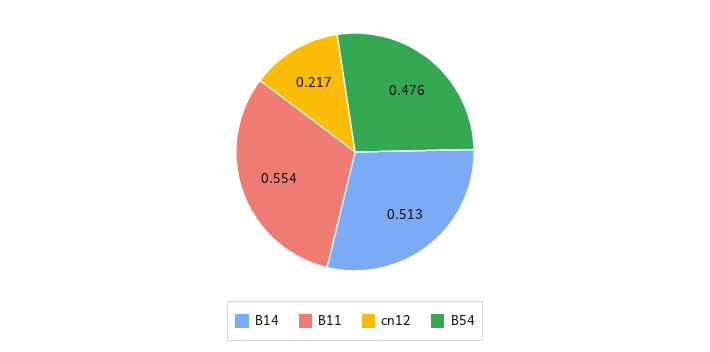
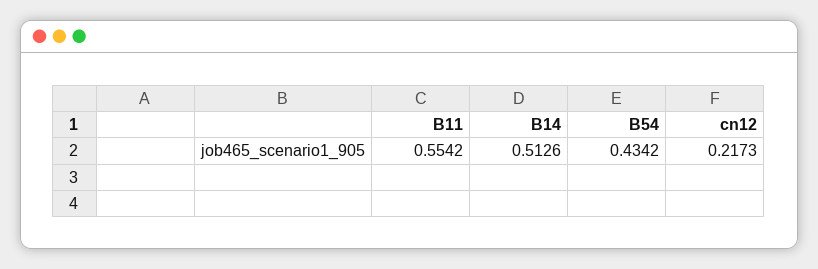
  {
    "B14": 0.5126,
    "B11": 0.5542,
    "cn12": 0.2173,
-   "B54": 0.476
+   "B54": 0.4342
  }

